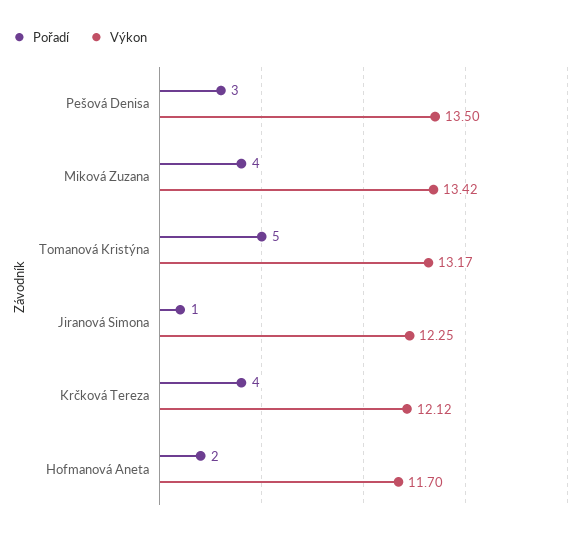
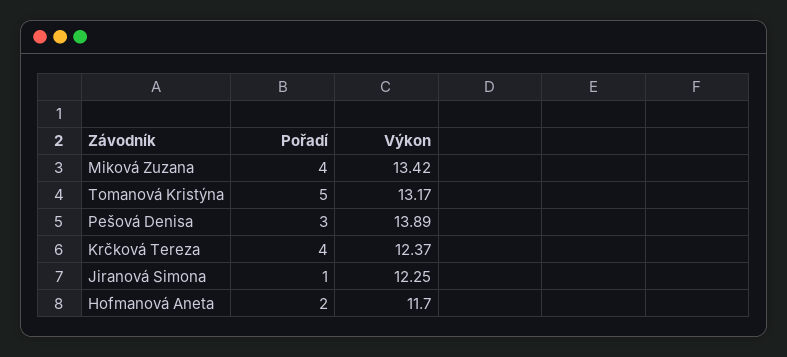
  {
    "Pořadí": {
      "Pešová Denisa": 3,
      "Miková Zuzana": 4,
      "Tomanová Kristýna": 5,
      "Jiranová Simona": 1,
      "Krčková Tereza": 4,
      "Hofmanová Aneta": 2
    },
    "Výkon": {
-     "Pešová Denisa": 13.5,
+     "Pešová Denisa": 13.89,
      "Miková Zuzana": 13.42,
      "Tomanová Kristýna": 13.17,
      "Jiranová Simona": 12.25,
-     "Krčková Tereza": 12.12,
+     "Krčková Tereza": 12.37,
      "Hofmanová Aneta": 11.7
    }
  }

